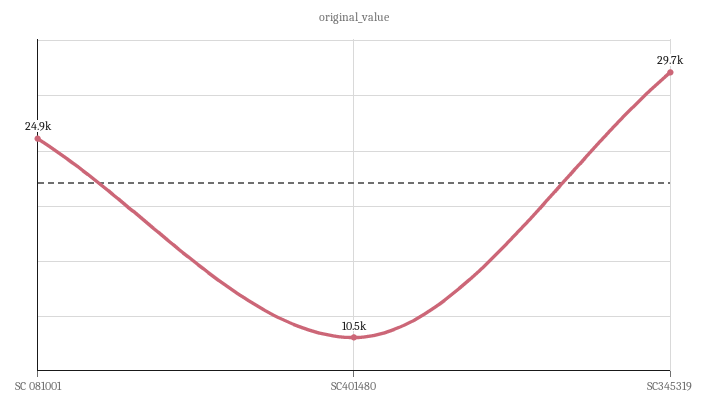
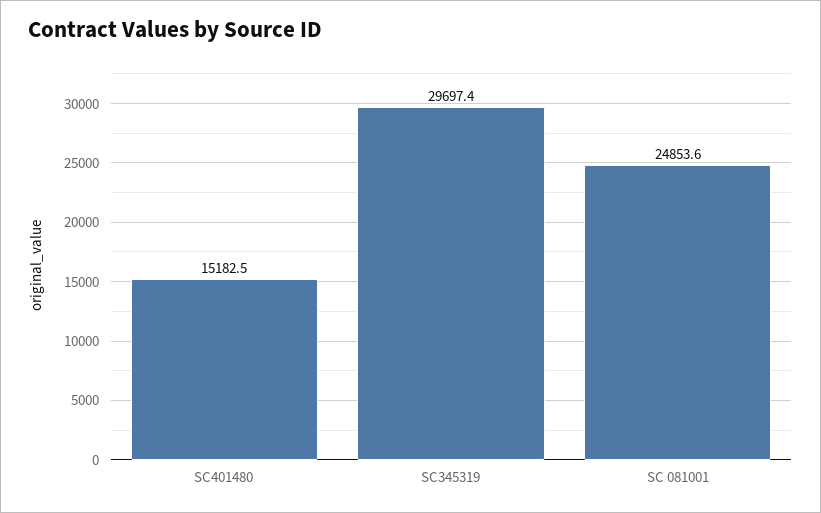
  {
    "SC 081001": 24853.6,
-   "SC401480": 10500,
+   "SC401480": 15182.5,
    "SC345319": 29697.4
  }

